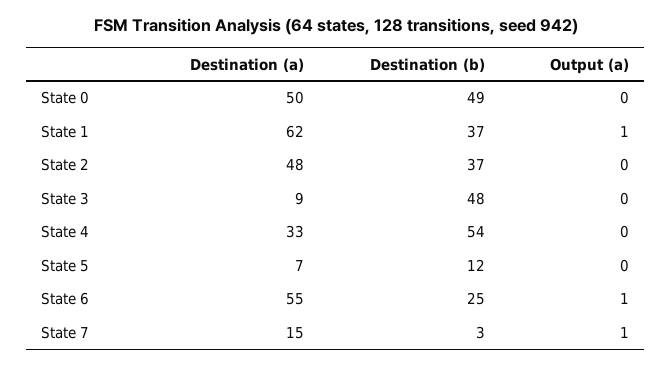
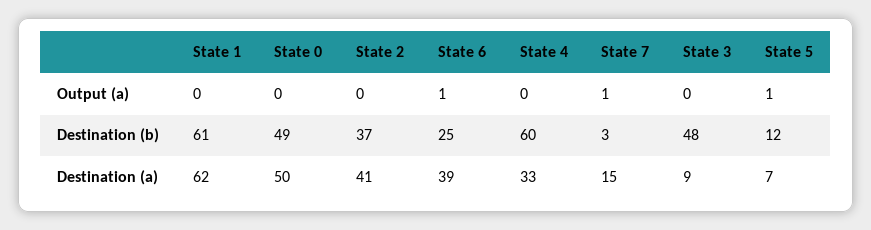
  {
    "Destination (a)": {
      "State 0": 50,
      "State 1": 62,
-     "State 2": 48,
+     "State 2": 41,
      "State 3": 9,
      "State 4": 33,
      "State 5": 7,
-     "State 6": 55,
+     "State 6": 39,
      "State 7": 15
    },
    "Destination (b)": {
      "State 0": 49,
-     "State 1": 37,
+     "State 1": 61,
      "State 2": 37,
      "State 3": 48,
-     "State 4": 54,
+     "State 4": 60,
      "State 5": 12,
      "State 6": 25,
      "State 7": 3
    },
    "Output (a)": {
      "State 0": 0,
-     "State 1": 1,
+     "State 1": 0,
      "State 2": 0,
      "State 3": 0,
      "State 4": 0,
-     "State 5": 0,
+     "State 5": 1,
      "State 6": 1,
      "State 7": 1
    }
  }

